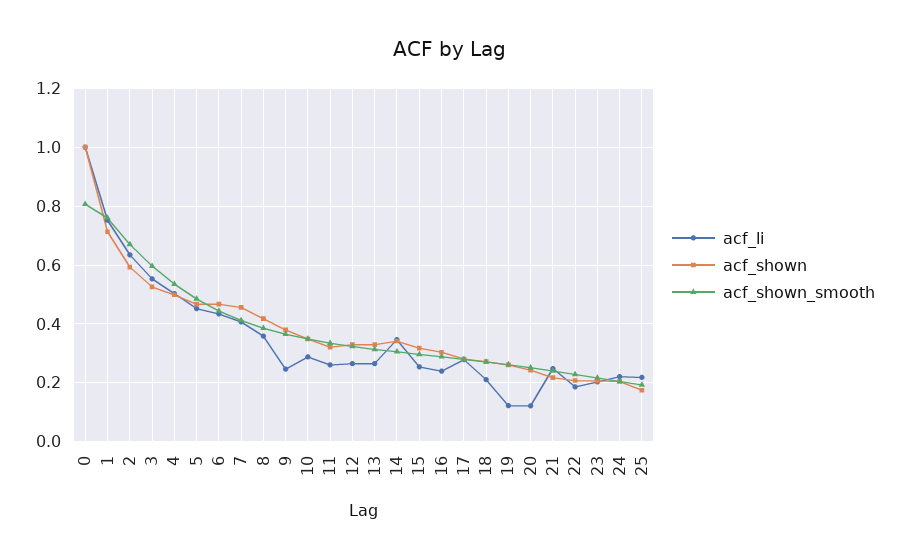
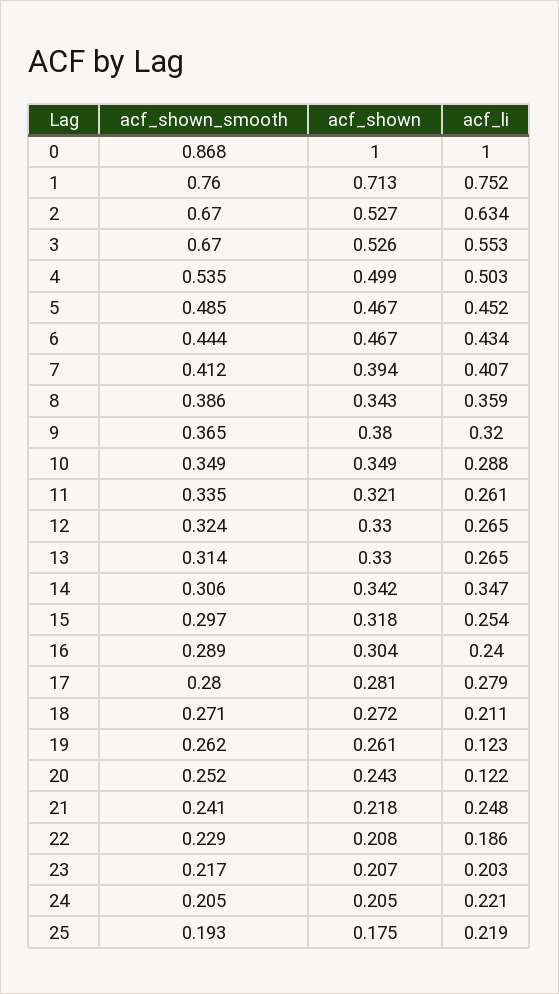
  {
    "acf_li": {
      "0": 1,
      "1": 0.752,
      "2": 0.634,
      "3": 0.553,
      "4": 0.503,
      "5": 0.452,
      "6": 0.434,
      "7": 0.407,
      "8": 0.359,
-     "9": 0.25,
+     "9": 0.32,
      "10": 0.288,
      "11": 0.261,
      "12": 0.265,
      "13": 0.265,
      "14": 0.347,
      "15": 0.254,
      "16": 0.24,
      "17": 0.279,
      "18": 0.211,
      "19": 0.123,
      "20": 0.122,
      "21": 0.248,
      "22": 0.186,
      "23": 0.203,
      "24": 0.221,
      "25": 0.219
    },
    "acf_shown": {
      "0": 1,
      "1": 0.713,
-     "2": 0.6,
+     "2": 0.527,
      "3": 0.526,
      "4": 0.499,
      "5": 0.467,
      "6": 0.467,
-     "7": 0.45,
+     "7": 0.394,
-     "8": 0.425,
+     "8": 0.343,
      "9": 0.38,
      "10": 0.349,
      "11": 0.321,
      "12": 0.33,
      "13": 0.33,
      "14": 0.342,
      "15": 0.318,
      "16": 0.304,
      "17": 0.281,
      "18": 0.272,
      "19": 0.261,
      "20": 0.243,
      "21": 0.218,
      "22": 0.208,
      "23": 0.207,
      "24": 0.205,
      "25": 0.175
    },
    "acf_shown_smooth": {
-     "0": 0.8,
+     "0": 0.868,
      "1": 0.76,
      "2": 0.67,
-     "3": 0.6,
+     "3": 0.67,
      "4": 0.535,
      "5": 0.485,
      "6": 0.444,
      "7": 0.412,
      "8": 0.386,
      "9": 0.365,
      "10": 0.349,
      "11": 0.335,
      "12": 0.324,
      "13": 0.314,
      "14": 0.306,
      "15": 0.297,
      "16": 0.289,
      "17": 0.28,
      "18": 0.271,
      "19": 0.262,
      "20": 0.252,
      "21": 0.241,
      "22": 0.229,
      "23": 0.217,
      "24": 0.205,
      "25": 0.193
    }
  }

